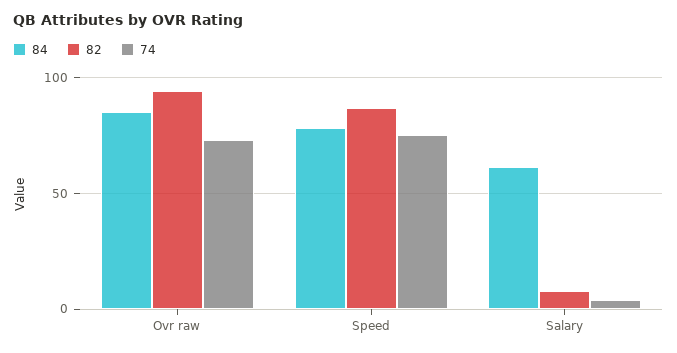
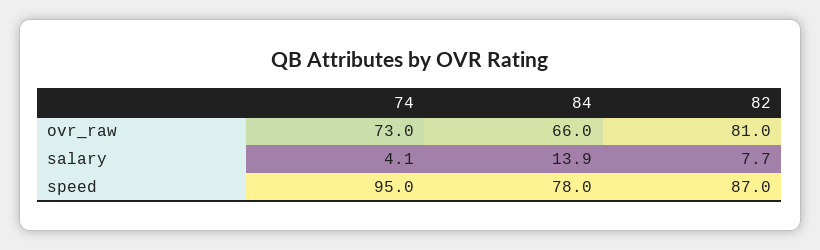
  {
    "84": {
-     "Ovr raw": 85,
+     "Ovr raw": 66,
      "Speed": 78,
-     "Salary": 60
+     "Salary": 13.9
    },
    "82": {
-     "Ovr raw": 95,
+     "Ovr raw": 81,
      "Speed": 87,
      "Salary": 7.7
    },
    "74": {
      "Ovr raw": 73,
-     "Speed": 75,
+     "Speed": 95,
      "Salary": 4.1
    }
  }

